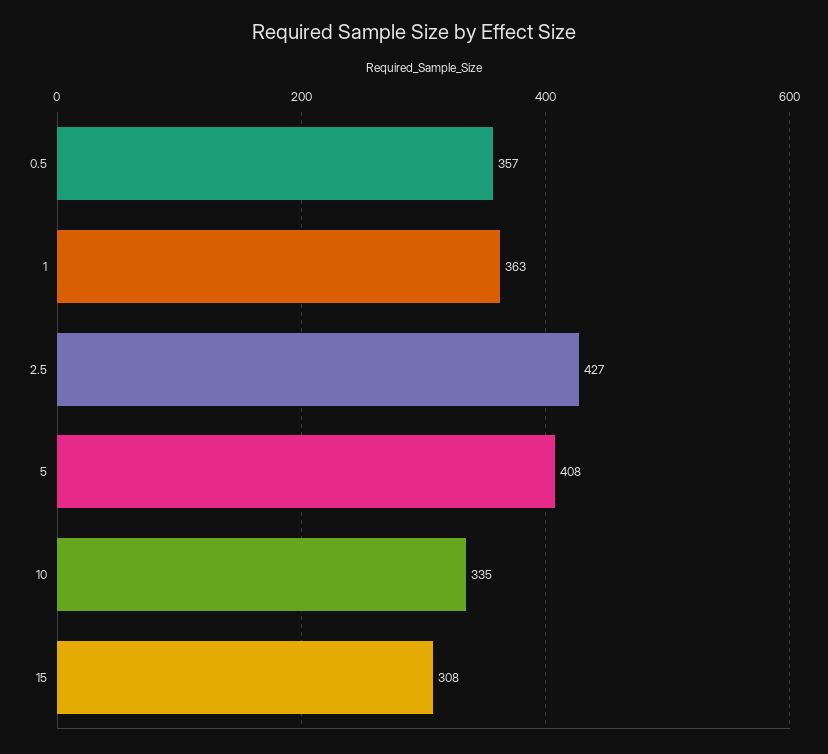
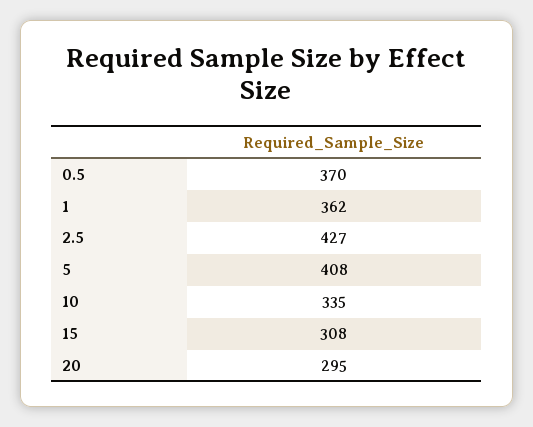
  {
-   "0.5": 357,
+   "0.5": 370,
-   "1": 363,
+   "1": 362,
    "2.5": 427,
    "5": 408,
    "10": 335,
-   "15": 308
+   "15": 308,
+   "20": 295
  }

